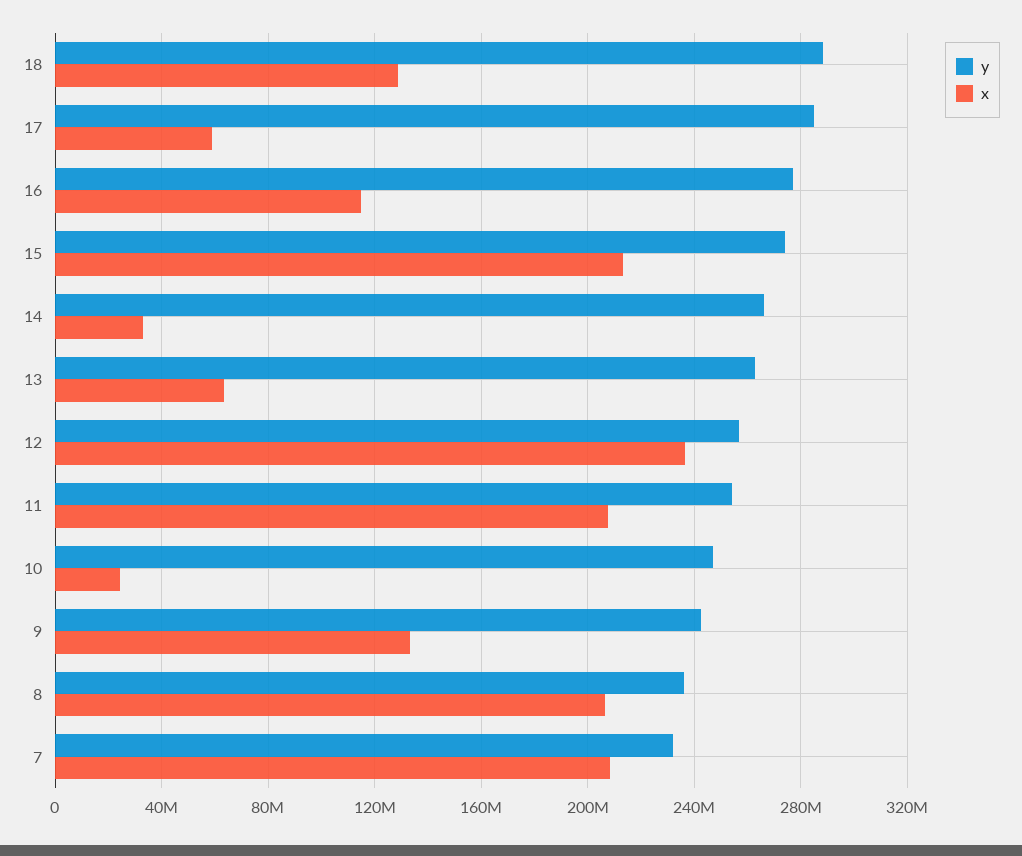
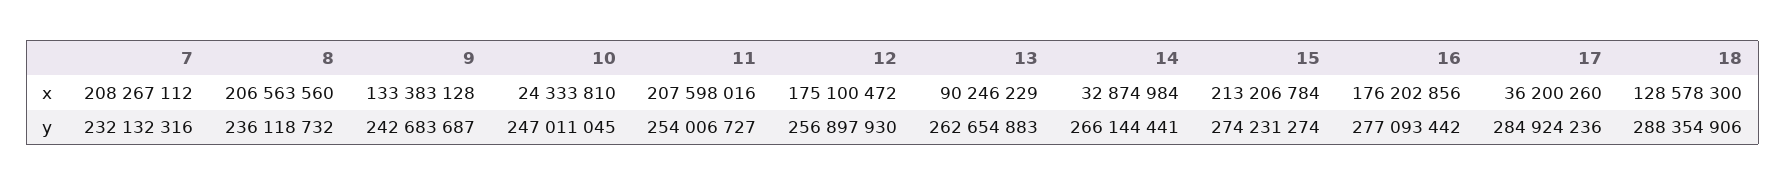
  {
    "y": {
      "18": 288354906,
      "17": 284924236,
      "16": 277093442,
      "15": 274231274,
      "14": 266144441,
      "13": 262654883,
      "12": 256897930,
      "11": 254006727,
      "10": 247011045,
      "9": 242683687,
      "8": 236118732,
      "7": 232132316
    },
    "x": {
      "18": 128578300,
-     "17": 60000000,
+     "17": 36200260,
-     "16": 115000000,
+     "16": 176202856,
      "15": 213206784,
      "14": 32874984,
-     "13": 65000000,
+     "13": 90246229,
-     "12": 235000000,
+     "12": 175100472,
      "11": 207598016,
      "10": 24333810,
      "9": 133383128,
      "8": 206563560,
      "7": 208267112
    }
  }

